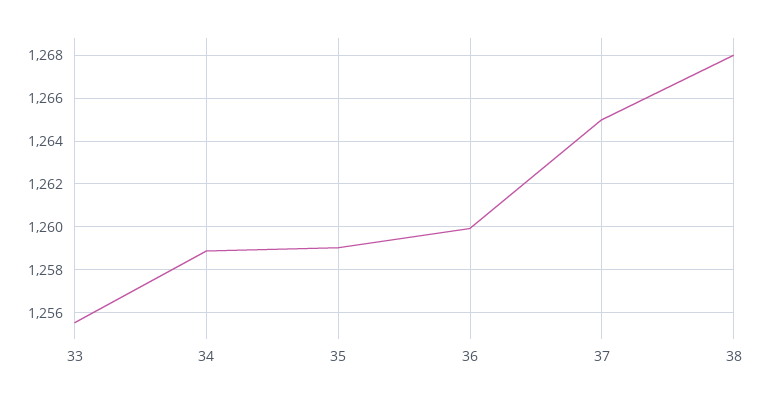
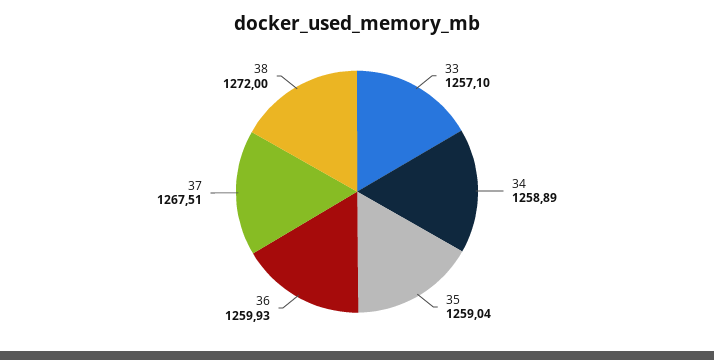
  {
-   "33": 1255.5,
+   "33": 1257.1,
    "34": 1258.89,
    "35": 1259.04,
    "36": 1259.93,
-   "37": 1265,
+   "37": 1267.51,
-   "38": 1268
+   "38": 1272
  }

